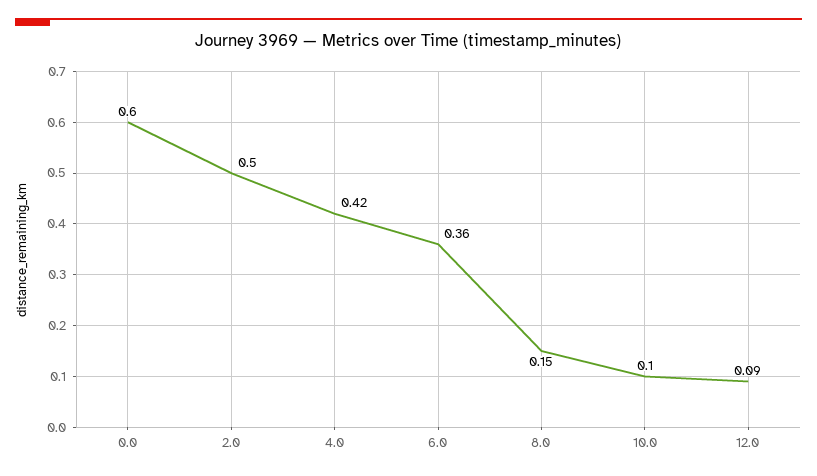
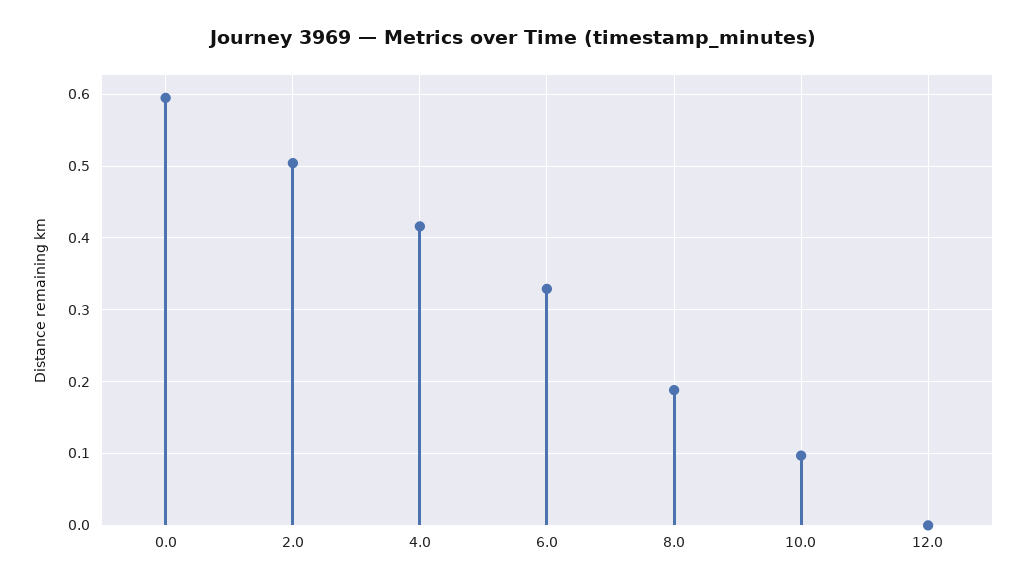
  {
    "0.0": 0.6,
    "2.0": 0.5,
    "4.0": 0.42,
-   "6.0": 0.36,
+   "6.0": 0.33,
-   "8.0": 0.15,
+   "8.0": 0.19,
    "10.0": 0.1,
-   "12.0": 0.09
+   "12.0": 0
  }

